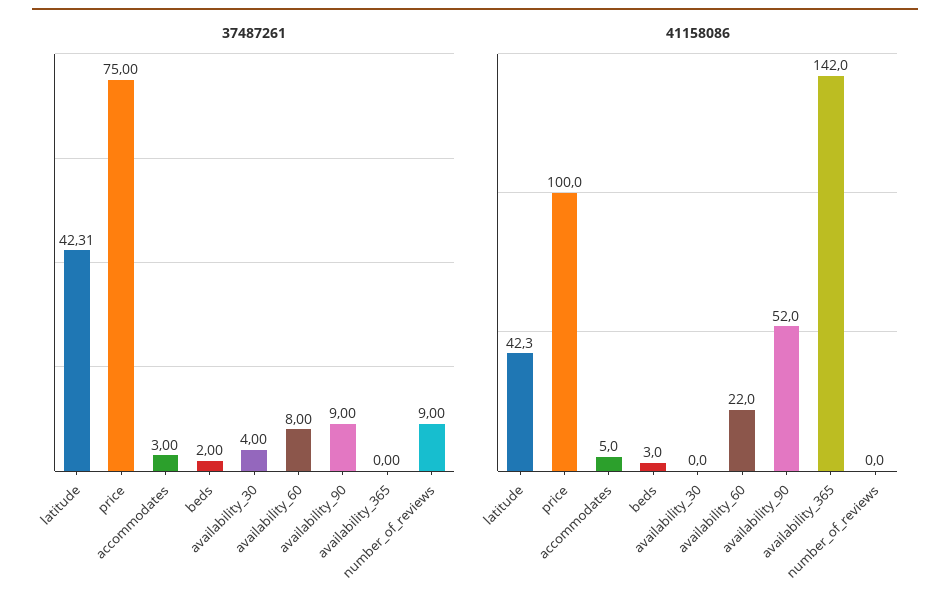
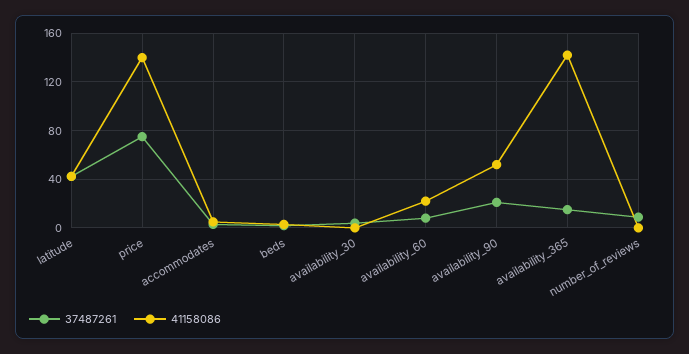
  {
    "37487261": {
      "latitude": 42.31,
      "price": 75,
      "accommodates": 3,
      "beds": 2,
      "availability_30": 4,
      "availability_60": 8,
-     "availability_90": 9,
+     "availability_90": 20,
-     "availability_365": 0,
+     "availability_365": 15,
      "number_of_reviews": 9
    },
    "41158086": {
      "latitude": 42.3,
-     "price": 100,
+     "price": 140,
      "accommodates": 5,
      "beds": 3,
      "availability_30": 0,
      "availability_60": 22,
      "availability_90": 52,
      "availability_365": 142,
      "number_of_reviews": 0
    }
  }

